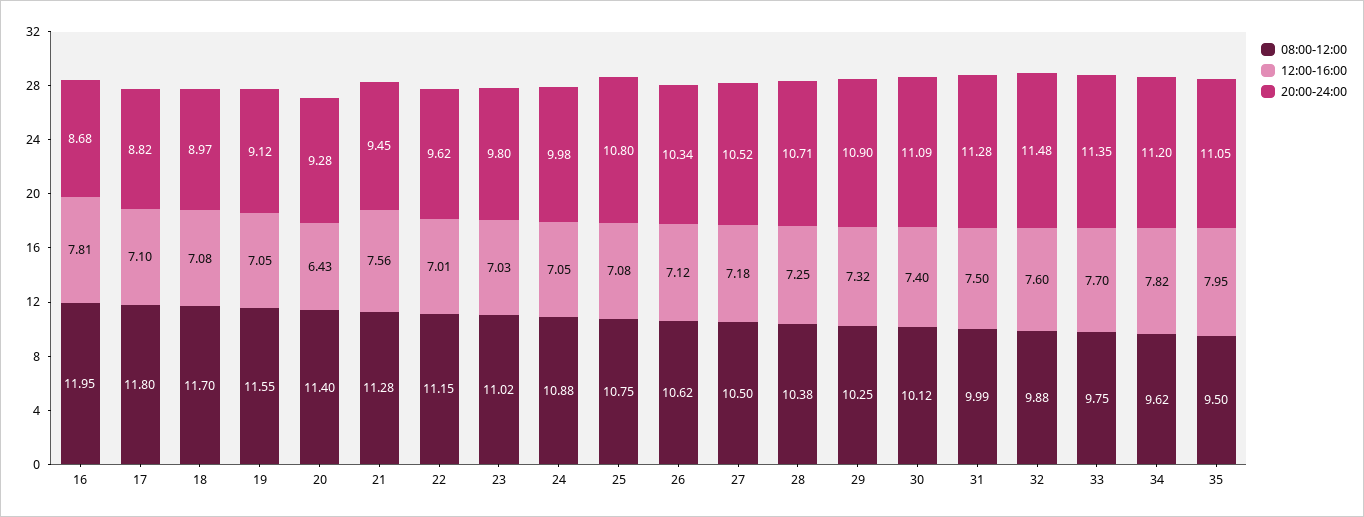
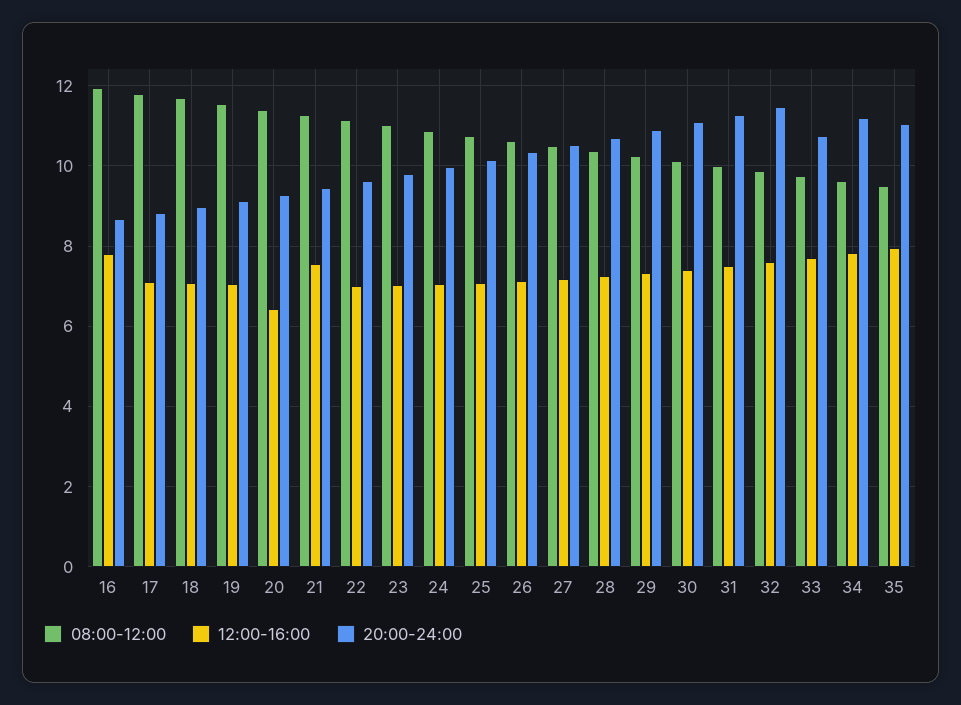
  {
    "08:00-12:00": {
      "16": 11.95,
      "17": 11.8,
      "18": 11.7,
      "19": 11.55,
      "20": 11.4,
      "21": 11.28,
      "22": 11.15,
      "23": 11.02,
      "24": 10.88,
      "25": 10.75,
      "26": 10.62,
      "27": 10.5,
      "28": 10.38,
      "29": 10.25,
      "30": 10.12,
      "31": 9.99,
      "32": 9.88,
      "33": 9.75,
      "34": 9.62,
      "35": 9.5
    },
    "12:00-16:00": {
      "16": 7.81,
      "17": 7.1,
      "18": 7.08,
      "19": 7.05,
      "20": 6.43,
      "21": 7.56,
      "22": 7.01,
      "23": 7.03,
      "24": 7.05,
      "25": 7.08,
      "26": 7.12,
      "27": 7.18,
      "28": 7.25,
      "29": 7.32,
      "30": 7.4,
      "31": 7.5,
      "32": 7.6,
      "33": 7.7,
      "34": 7.82,
      "35": 7.95
    },
    "20:00-24:00": {
      "16": 8.68,
      "17": 8.82,
      "18": 8.97,
      "19": 9.12,
      "20": 9.28,
      "21": 9.45,
      "22": 9.62,
      "23": 9.8,
      "24": 9.98,
-     "25": 10.8,
+     "25": 10.2,
      "26": 10.34,
      "27": 10.52,
      "28": 10.71,
      "29": 10.9,
      "30": 11.09,
      "31": 11.28,
      "32": 11.48,
-     "33": 11.35,
+     "33": 10.8,
      "34": 11.2,
      "35": 11.05
    }
  }

